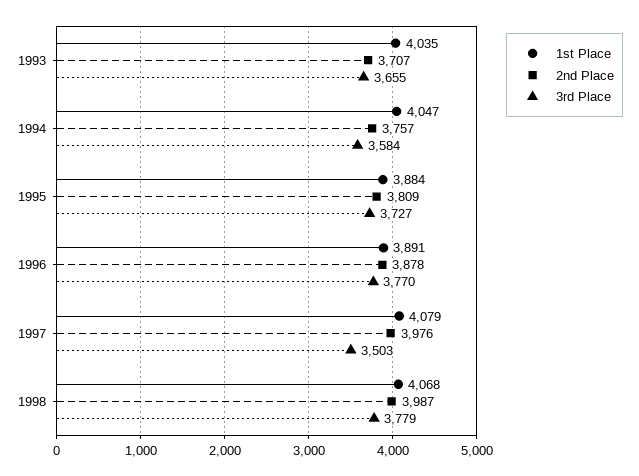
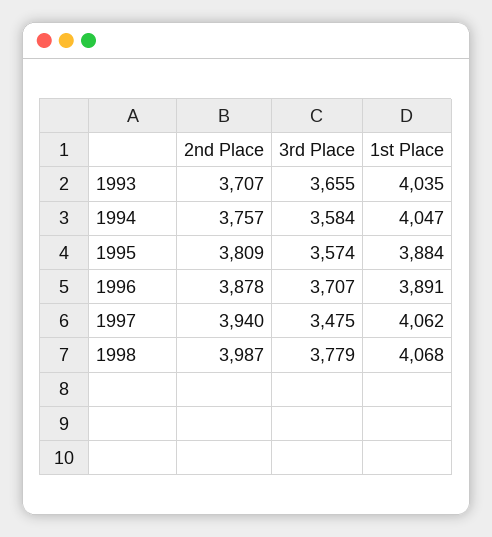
  {
    "1st Place": {
      "1993": 4035,
      "1994": 4047,
      "1995": 3884,
      "1996": 3891,
-     "1997": 4079,
+     "1997": 4062,
      "1998": 4068
    },
    "2nd Place": {
      "1993": 3707,
      "1994": 3757,
      "1995": 3809,
      "1996": 3878,
-     "1997": 3976,
+     "1997": 3940,
      "1998": 3987
    },
    "3rd Place": {
      "1993": 3655,
      "1994": 3584,
-     "1995": 3727,
+     "1995": 3574,
-     "1996": 3770,
+     "1996": 3707,
-     "1997": 3503,
+     "1997": 3475,
      "1998": 3779
    }
  }

